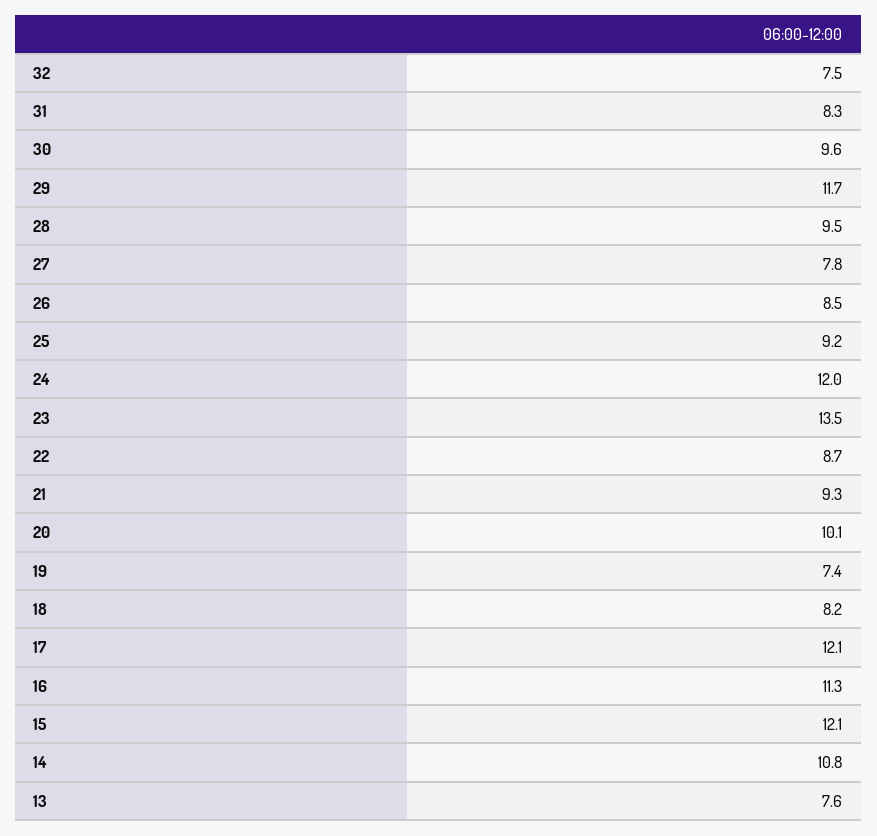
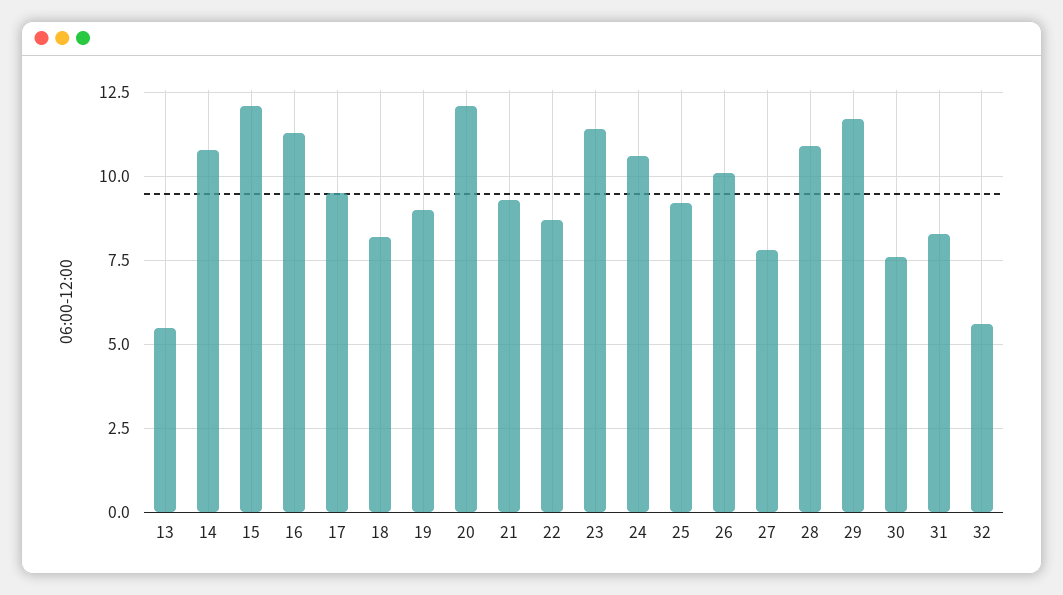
  {
-   "32": 7.5,
+   "32": 5.5,
    "31": 8.3,
-   "30": 9.6,
+   "30": 7.5,
    "29": 11.7,
-   "28": 9.5,
+   "28": 11,
    "27": 7.8,
-   "26": 8.5,
+   "26": 10,
    "25": 9.2,
-   "24": 12,
+   "24": 10.5,
-   "23": 13.5,
+   "23": 11.5,
    "22": 8.7,
    "21": 9.3,
-   "20": 10.1,
+   "20": 12,
-   "19": 7.4,
+   "19": 9,
    "18": 8.2,
-   "17": 12.1,
+   "17": 9.5,
    "16": 11.3,
    "15": 12.1,
    "14": 10.8,
-   "13": 7.6
+   "13": 5.5
  }

